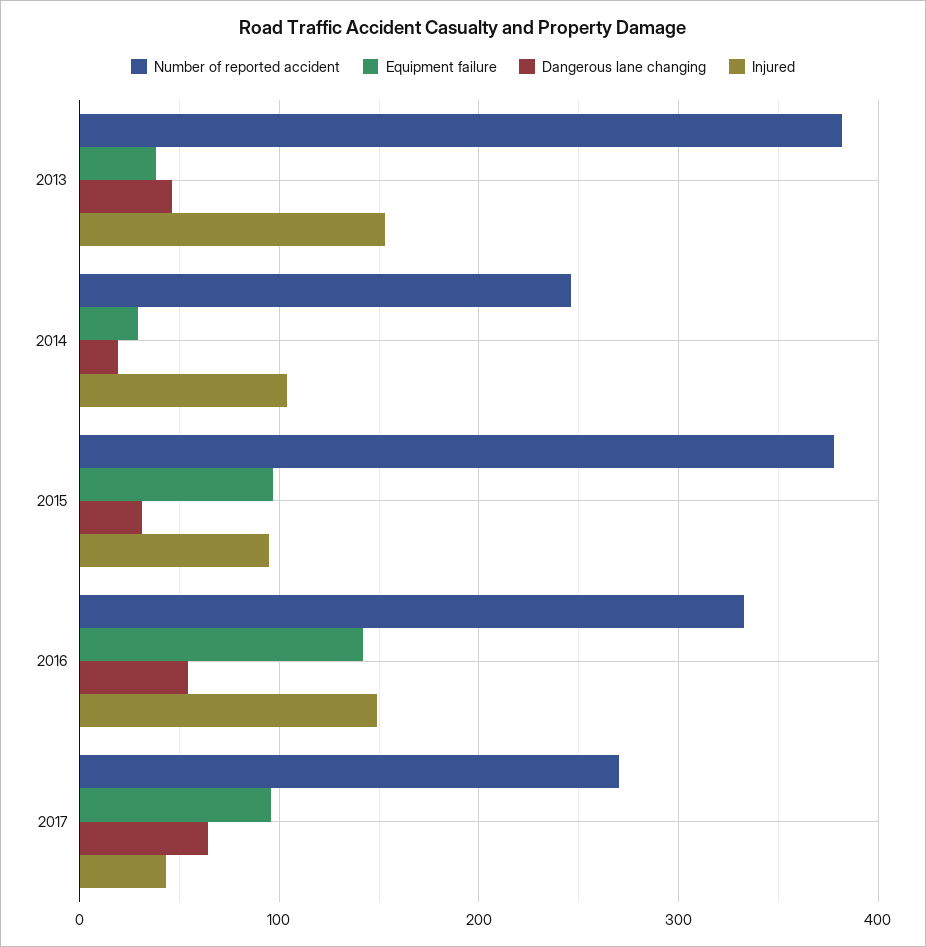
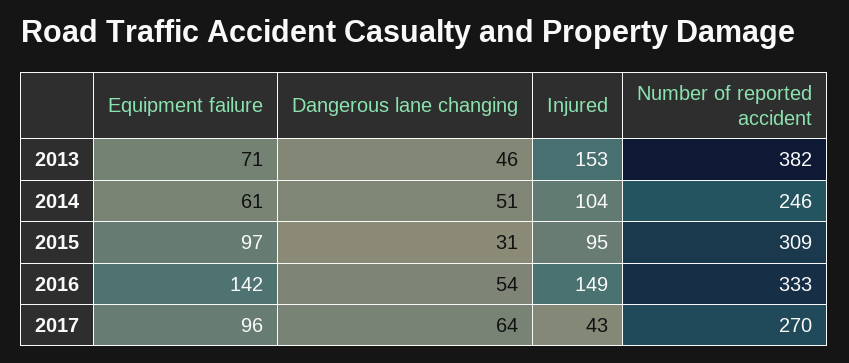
  {
    "Number of reported accident": {
      "2013": 382,
      "2014": 246,
-     "2015": 380,
+     "2015": 309,
      "2016": 333,
      "2017": 270
    },
    "Equipment failure": {
-     "2013": 40,
+     "2013": 71,
-     "2014": 30,
+     "2014": 61,
      "2015": 97,
      "2016": 142,
      "2017": 96
    },
    "Dangerous lane changing": {
      "2013": 46,
-     "2014": 20,
+     "2014": 51,
      "2015": 31,
      "2016": 54,
      "2017": 64
    },
    "Injured": {
      "2013": 153,
      "2014": 104,
      "2015": 95,
      "2016": 149,
      "2017": 43
    }
  }

